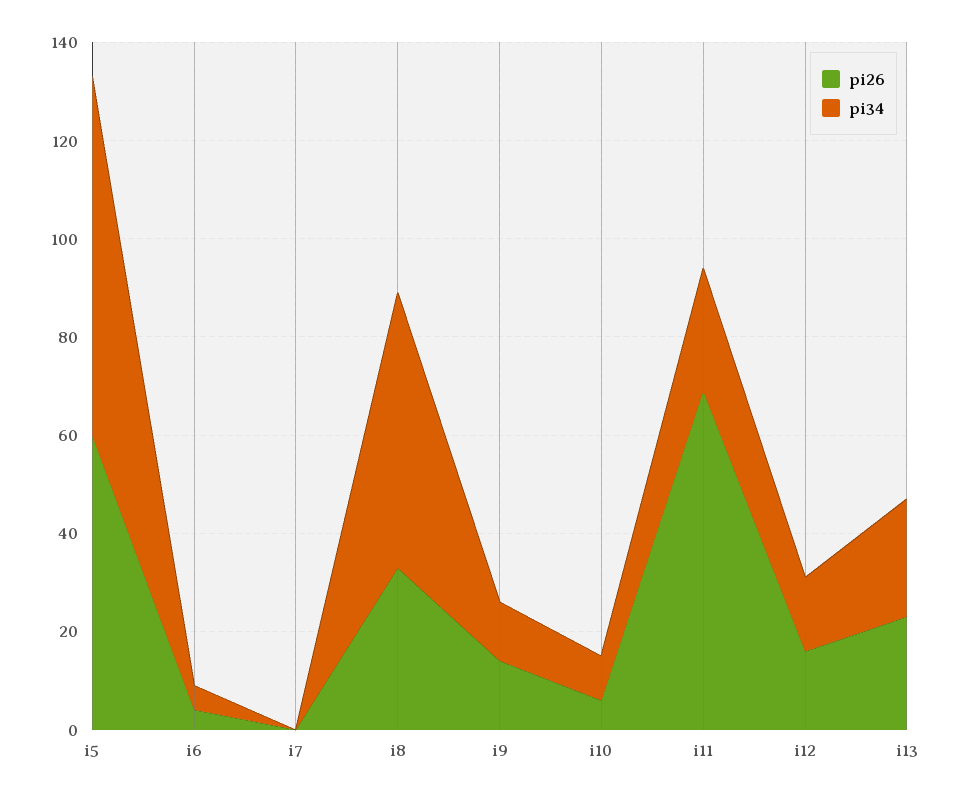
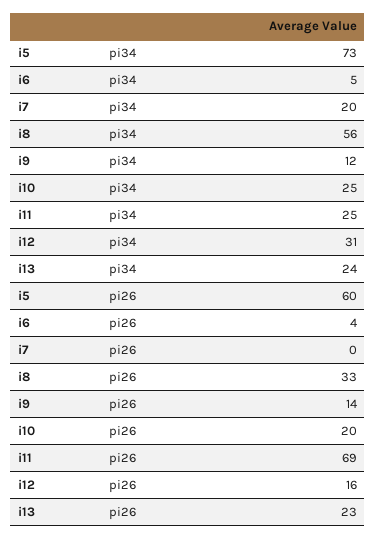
  {
    "pi26": {
      "i5": 60,
      "i6": 4,
      "i7": 0,
      "i8": 33,
      "i9": 14,
-     "i10": 5,
+     "i10": 20,
      "i11": 69,
      "i12": 16,
      "i13": 23
    },
    "pi34": {
      "i5": 73,
      "i6": 5,
-     "i7": 0,
+     "i7": 20,
      "i8": 56,
      "i9": 12,
-     "i10": 10,
+     "i10": 25,
      "i11": 25,
-     "i12": 15,
+     "i12": 31,
      "i13": 24
    }
  }

